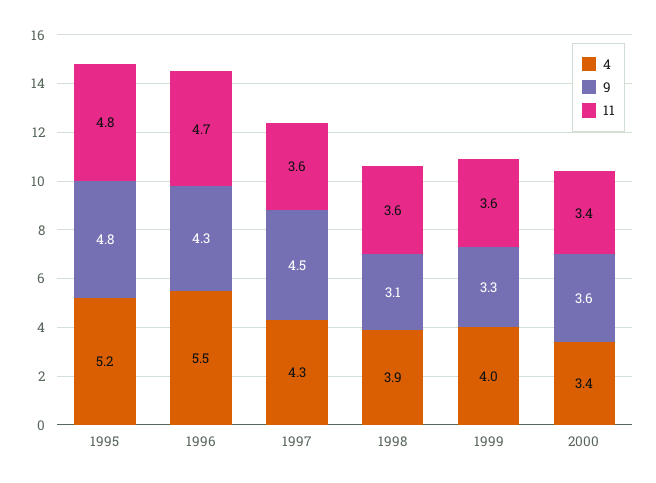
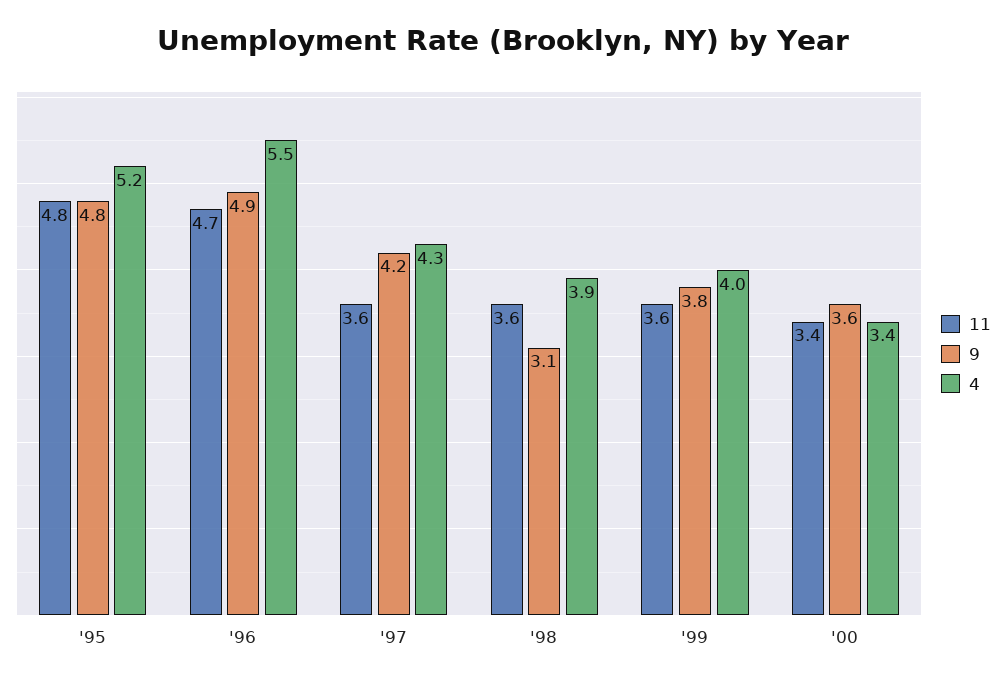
  {
    "4": {
      "1995": 5.2,
      "1996": 5.5,
      "1997": 4.3,
      "1998": 3.9,
      "1999": 4,
      "2000": 3.4
    },
    "9": {
      "1995": 4.8,
-     "1996": 4.3,
+     "1996": 4.9,
-     "1997": 4.5,
+     "1997": 4.2,
      "1998": 3.1,
-     "1999": 3.3,
+     "1999": 3.8,
      "2000": 3.6
    },
    "11": {
      "1995": 4.8,
      "1996": 4.7,
      "1997": 3.6,
      "1998": 3.6,
      "1999": 3.6,
      "2000": 3.4
    }
  }

